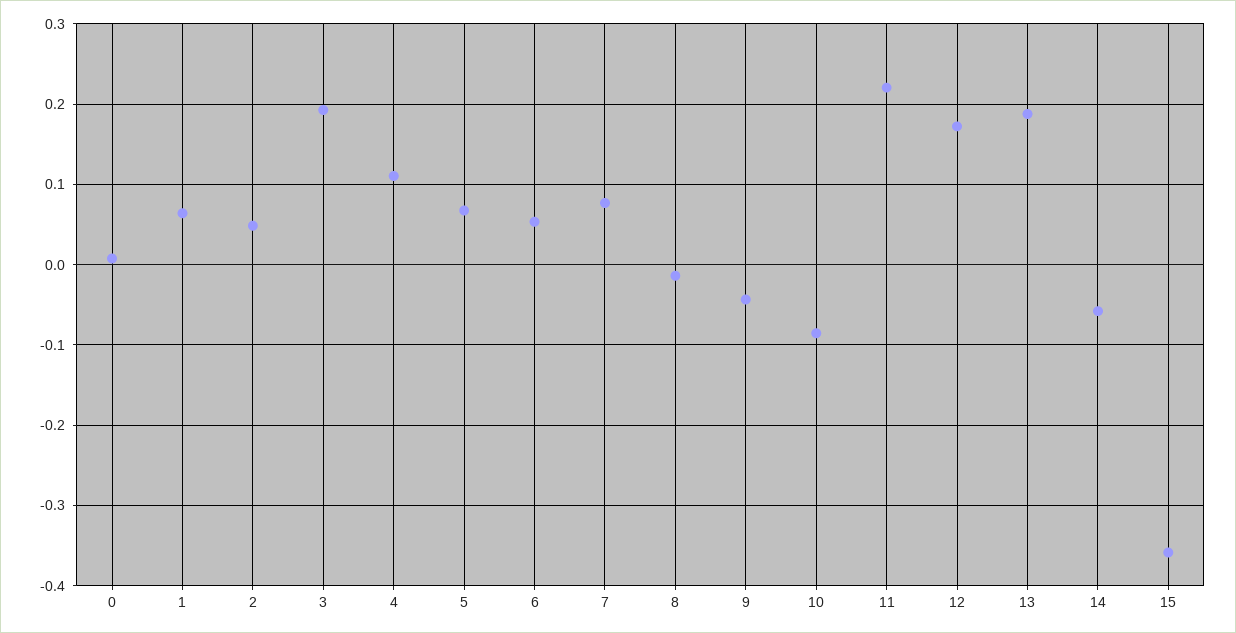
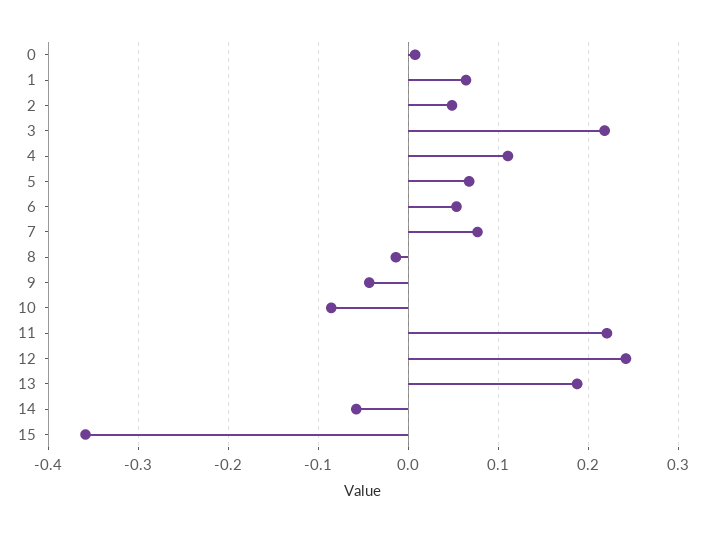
  {
    "0": 0.01,
    "1": 0.06,
    "2": 0.05,
-   "3": 0.19,
+   "3": 0.22,
    "4": 0.11,
    "5": 0.07,
    "6": 0.05,
    "7": 0.08,
    "8": -0.01,
    "9": -0.04,
    "10": -0.09,
    "11": 0.22,
-   "12": 0.17,
+   "12": 0.24,
    "13": 0.19,
    "14": -0.06,
    "15": -0.36
  }

